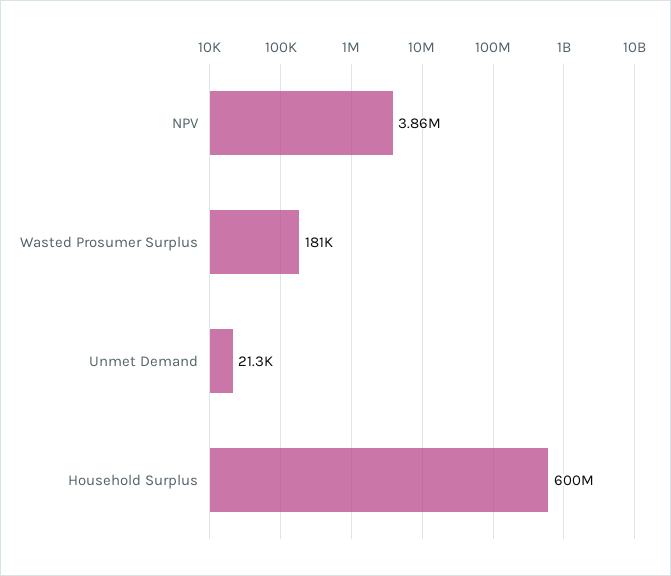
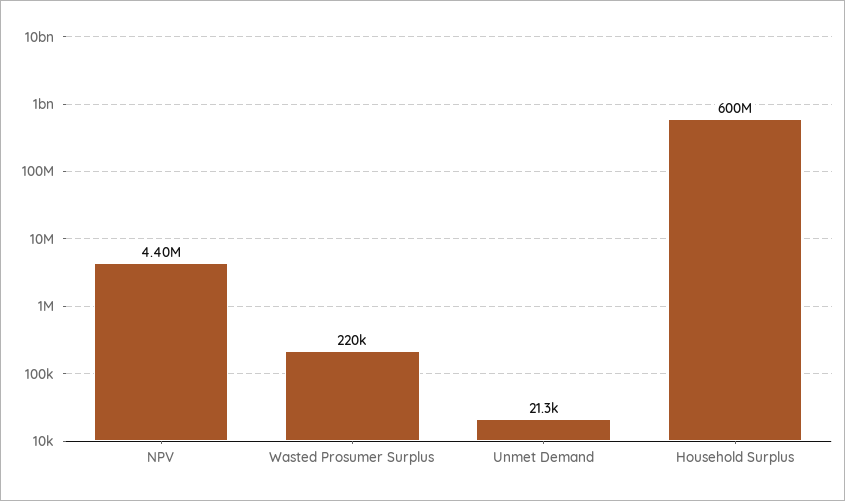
  {
-   "NPV": 3860000,
+   "NPV": 4400000,
-   "Wasted Prosumer Surplus": 181000,
+   "Wasted Prosumer Surplus": 220000,
    "Unmet Demand": 21300,
    "Household Surplus": 600000000
  }

